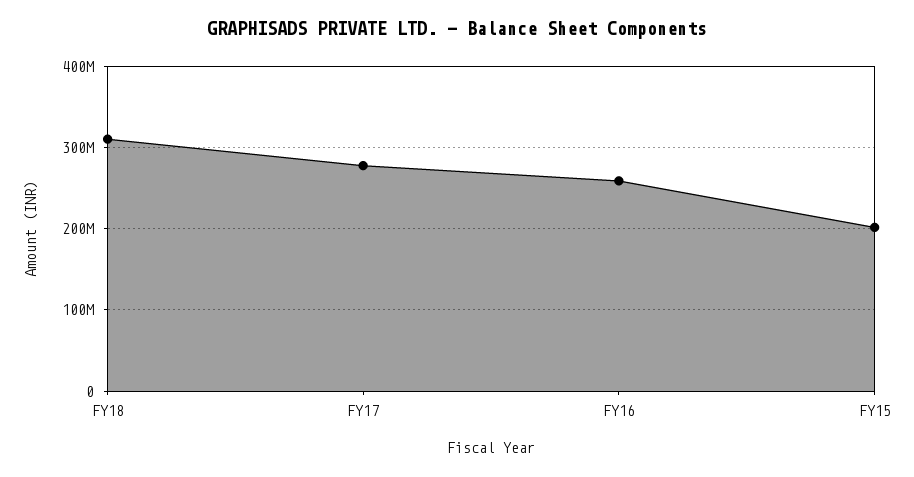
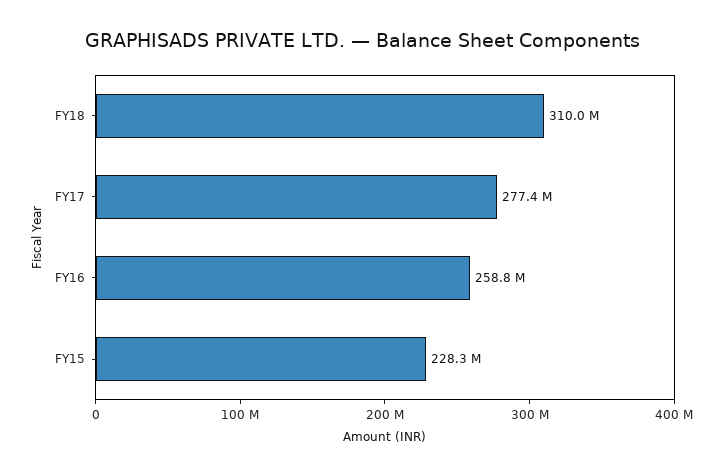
  {
    "FY18": 310000000,
    "FY17": 277400000,
    "FY16": 258800000,
-   "FY15": 200000000
+   "FY15": 228300000
  }

